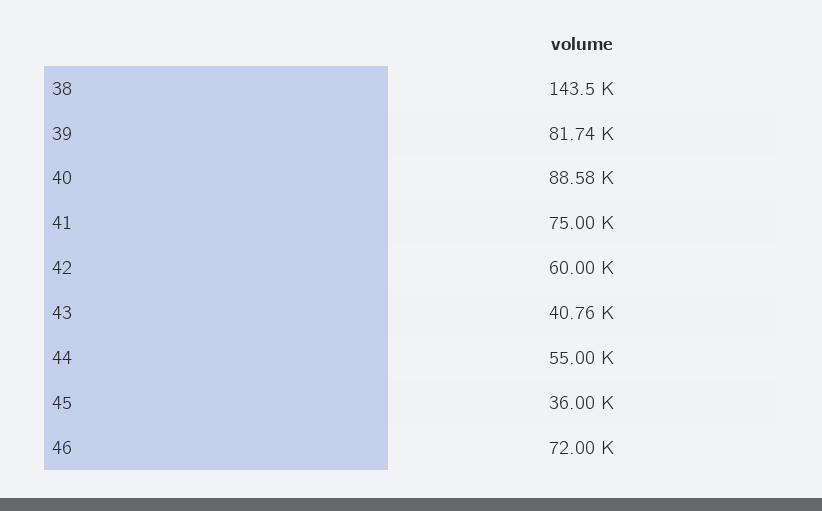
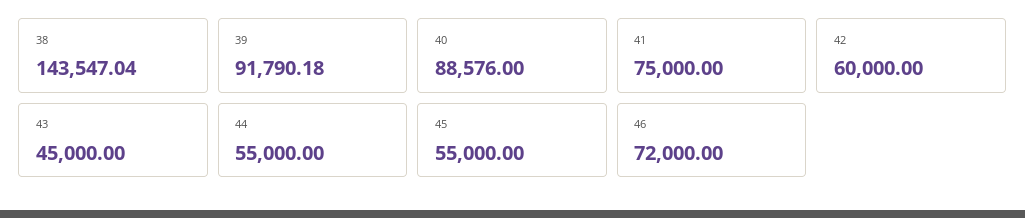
  {
    "38": 143547.04,
-   "39": 81740,
+   "39": 91790.18,
    "40": 88576,
    "41": 75000,
    "42": 60000,
-   "43": 40760,
+   "43": 45000,
    "44": 55000,
-   "45": 36000,
+   "45": 55000,
    "46": 72000
  }

